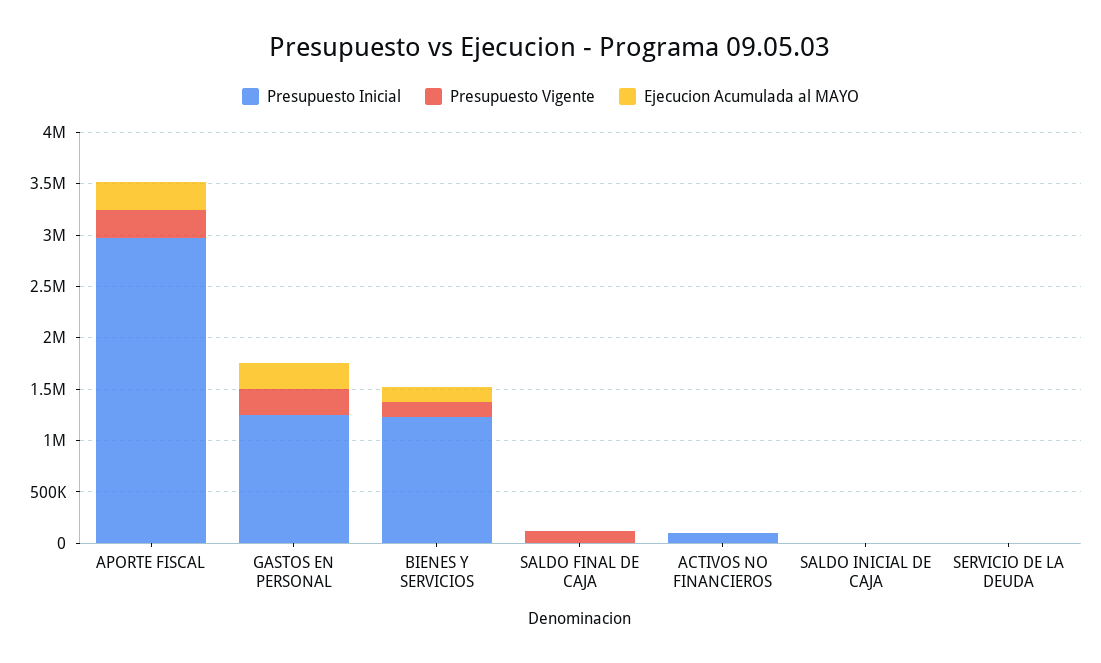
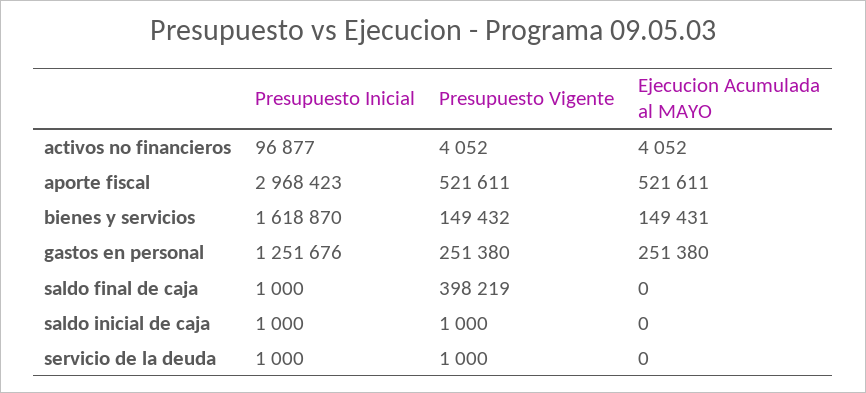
  {
    "Presupuesto Inicial": {
      "APORTE FISCAL": 2968423,
      "GASTOS EN PERSONAL": 1251676,
-     "BIENES Y SERVICIOS": 1200000,
+     "BIENES Y SERVICIOS": 1618870,
      "SALDO FINAL DE CAJA": 1000,
      "ACTIVOS NO FINANCIEROS": 96877,
      "SALDO INICIAL DE CAJA": 1000,
      "SERVICIO DE LA DEUDA": 1000
    },
    "Presupuesto Vigente": {
-     "APORTE FISCAL": 300000,
+     "APORTE FISCAL": 521611,
      "GASTOS EN PERSONAL": 251380,
      "BIENES Y SERVICIOS": 149432,
-     "SALDO FINAL DE CAJA": 100000,
+     "SALDO FINAL DE CAJA": 398219,
      "ACTIVOS NO FINANCIEROS": 4052,
      "SALDO INICIAL DE CAJA": 1000,
      "SERVICIO DE LA DEUDA": 1000
    },
    "Ejecucion Acumulada al MAYO": {
-     "APORTE FISCAL": 300000,
+     "APORTE FISCAL": 521611,
      "GASTOS EN PERSONAL": 251380,
      "BIENES Y SERVICIOS": 149431,
      "SALDO FINAL DE CAJA": 0,
      "ACTIVOS NO FINANCIEROS": 4052,
      "SALDO INICIAL DE CAJA": 0,
      "SERVICIO DE LA DEUDA": 0
    }
  }

